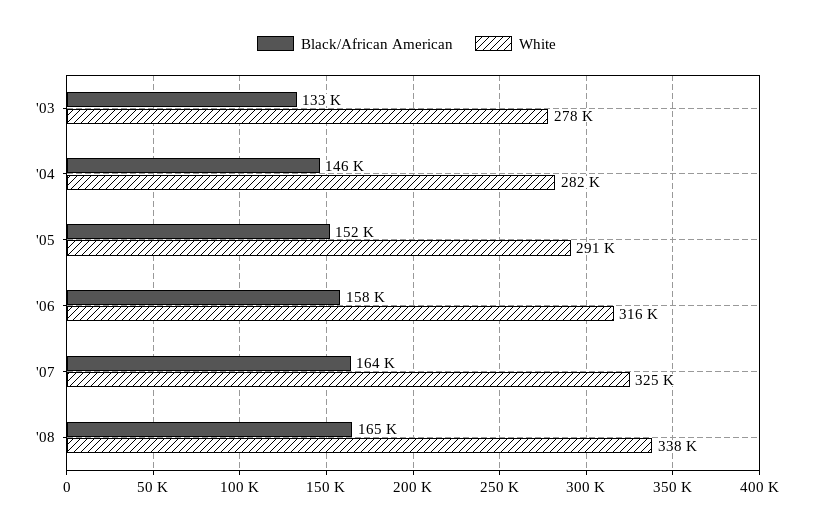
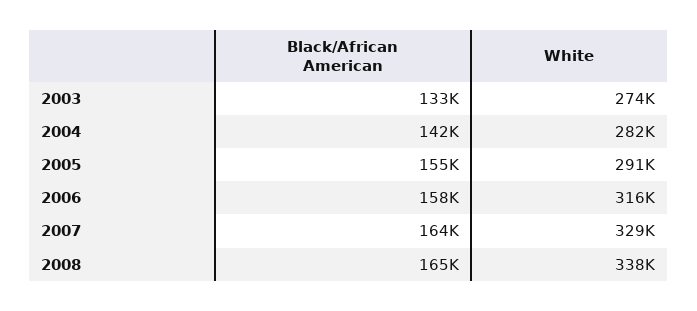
  {
    "Black/African American": {
      "'03": 133000,
-     "'04": 146000,
+     "'04": 142000,
-     "'05": 152000,
+     "'05": 155000,
      "'06": 158000,
      "'07": 164000,
      "'08": 165000
    },
    "White": {
-     "'03": 278000,
+     "'03": 274000,
      "'04": 282000,
      "'05": 291000,
      "'06": 316000,
-     "'07": 325000,
+     "'07": 329000,
      "'08": 338000
    }
  }

